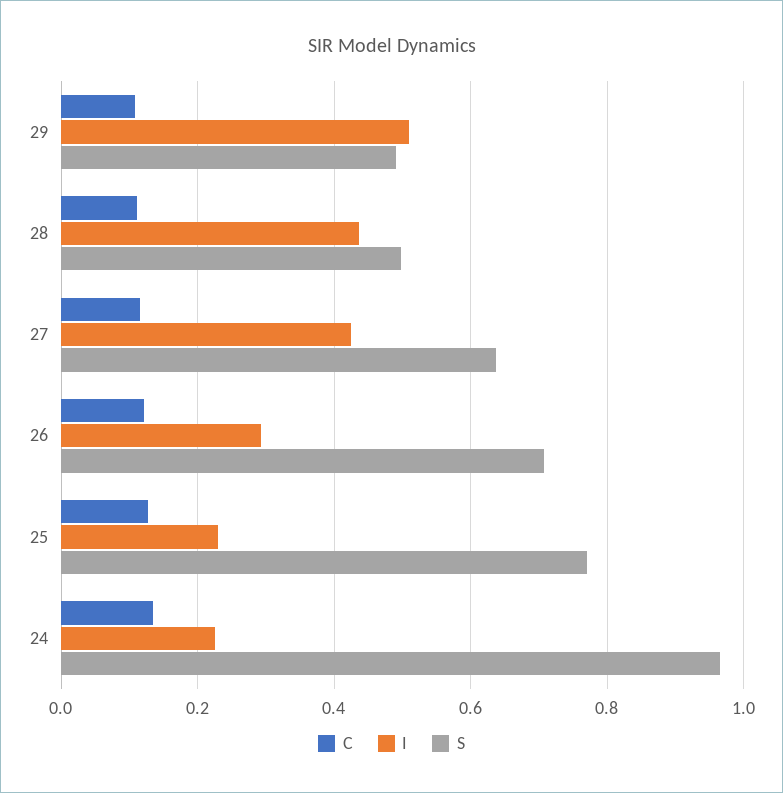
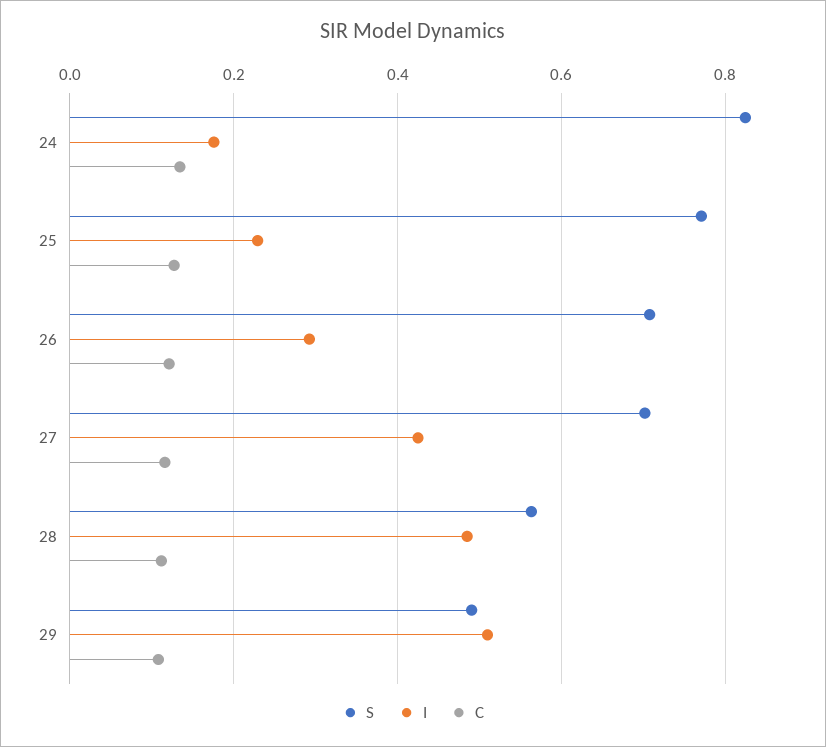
  {
    "C": {
      "29": 0.1,
      "28": 0.12,
      "27": 0.12,
      "26": 0.12,
      "25": 0.12,
      "24": 0.14
    },
    "I": {
      "29": 0.5,
-     "28": 0.44,
+     "28": 0.48,
      "27": 0.42,
      "26": 0.3,
      "25": 0.22,
-     "24": 0.22
+     "24": 0.18
    },
    "S": {
      "29": 0.5,
-     "28": 0.5,
+     "28": 0.56,
-     "27": 0.64,
+     "27": 0.7,
      "26": 0.7,
      "25": 0.78,
-     "24": 0.96
+     "24": 0.82
    }
  }

